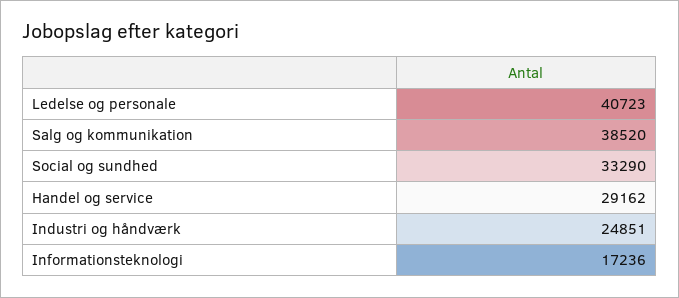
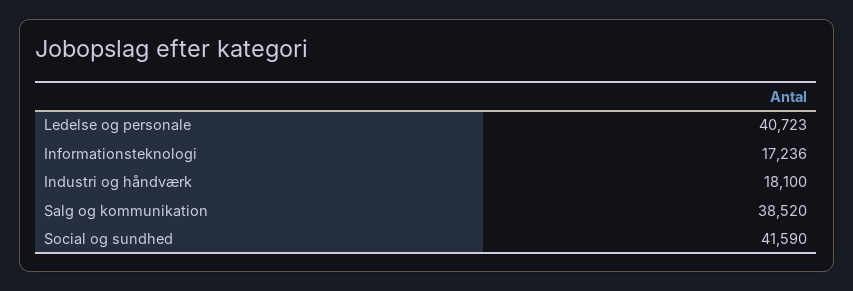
  {
    "Ledelse og personale": 40723,
    "Salg og kommunikation": 38520,
-   "Social og sundhed": 33290,
+   "Social og sundhed": 41590,
-   "Handel og service": 29162,
-   "Industri og håndværk": 24851,
+   "Industri og håndværk": 18100,
    "Informationsteknologi": 17236
  }

